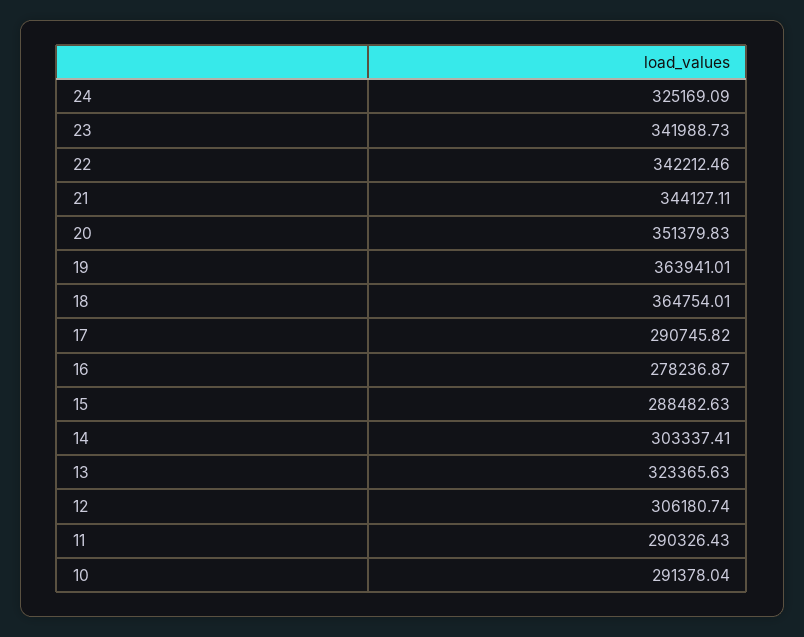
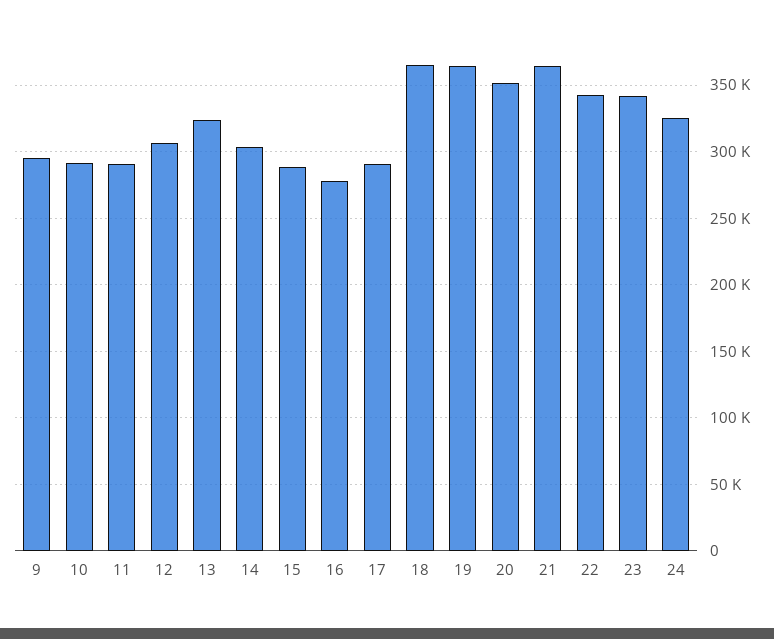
  {
    "24": 325169.09,
    "23": 341988.73,
    "22": 342212.46,
-   "21": 344127.11,
+   "21": 365000,
    "20": 351379.83,
    "19": 363941.01,
    "18": 364754.01,
    "17": 290745.82,
    "16": 278236.87,
    "15": 288482.63,
    "14": 303337.41,
    "13": 323365.63,
    "12": 306180.74,
    "11": 290326.43,
-   "10": 291378.04
+   "10": 291378.04,
+   "9": 295000
  }

